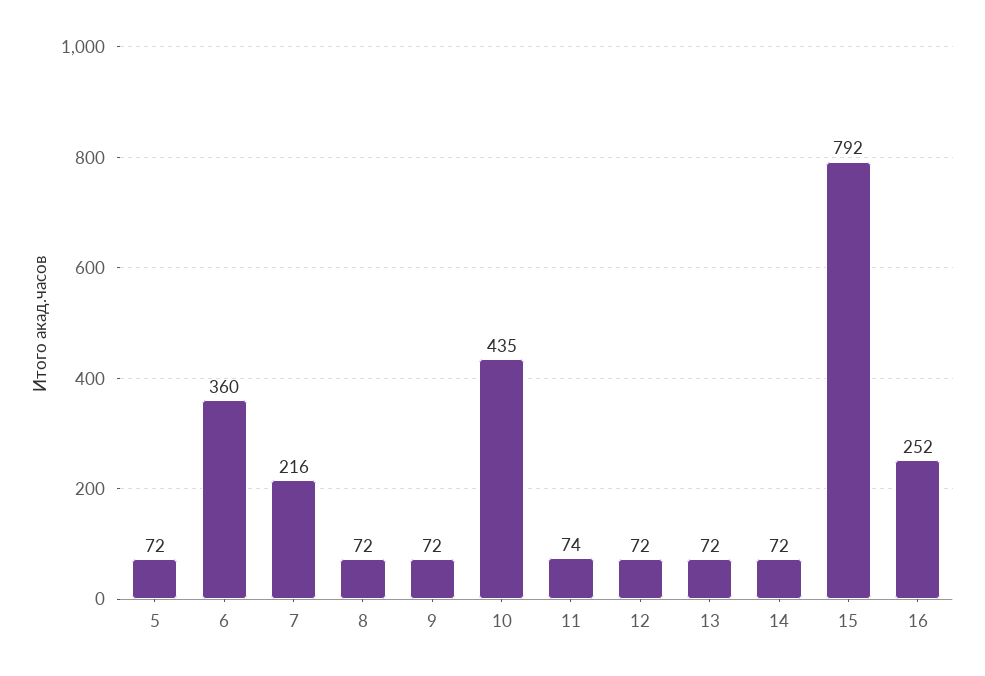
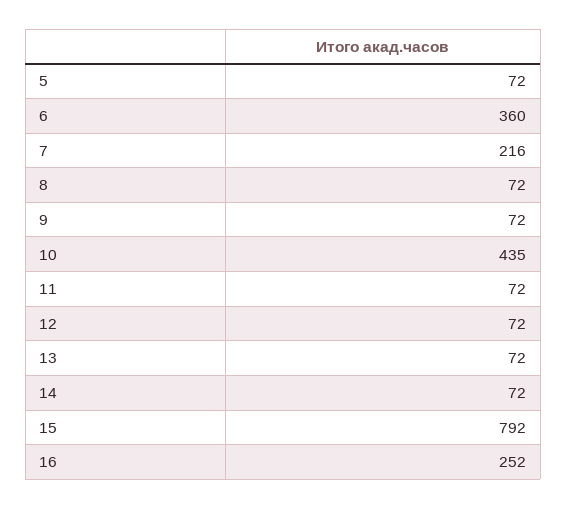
  {
    "5": 72,
    "6": 360,
    "7": 216,
    "8": 72,
    "9": 72,
    "10": 435,
-   "11": 74,
+   "11": 72,
    "12": 72,
    "13": 72,
    "14": 72,
    "15": 792,
    "16": 252
  }

